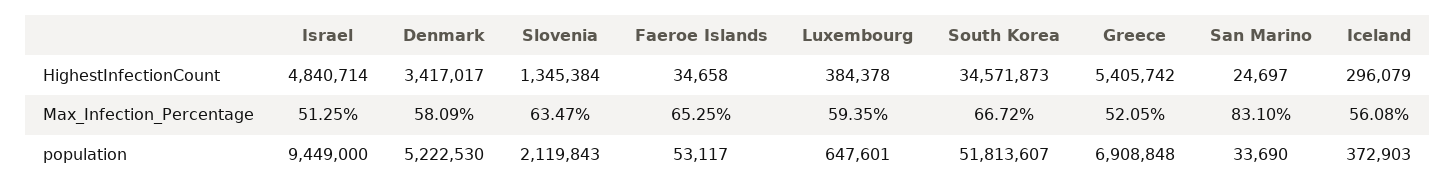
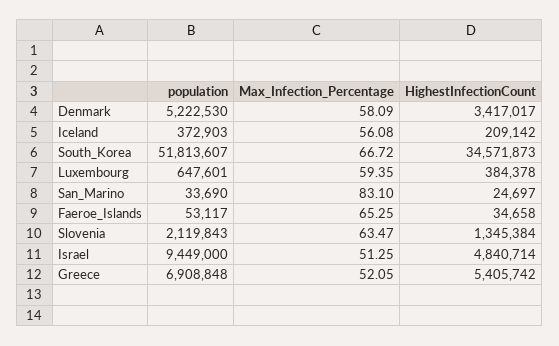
  {
    "Israel": {
      "HighestInfectionCount": 4840714,
      "Max_Infection_Percentage": 51.25,
      "population": 9449000
    },
    "Denmark": {
      "HighestInfectionCount": 3417017,
      "Max_Infection_Percentage": 58.09,
      "population": 5222530
    },
    "Slovenia": {
      "HighestInfectionCount": 1345384,
      "Max_Infection_Percentage": 63.47,
      "population": 2119843
    },
    "Faeroe Islands": {
      "HighestInfectionCount": 34658,
      "Max_Infection_Percentage": 65.25,
      "population": 53117
    },
    "Luxembourg": {
      "HighestInfectionCount": 384378,
      "Max_Infection_Percentage": 59.35,
      "population": 647601
    },
    "South Korea": {
      "HighestInfectionCount": 34571873,
      "Max_Infection_Percentage": 66.72,
      "population": 51813607
    },
    "Greece": {
      "HighestInfectionCount": 5405742,
      "Max_Infection_Percentage": 52.05,
      "population": 6908848
    },
    "San Marino": {
      "HighestInfectionCount": 24697,
      "Max_Infection_Percentage": 83.1,
      "population": 33690
    },
    "Iceland": {
-     "HighestInfectionCount": 296079,
+     "HighestInfectionCount": 209142,
      "Max_Infection_Percentage": 56.08,
      "population": 372903
    }
  }

